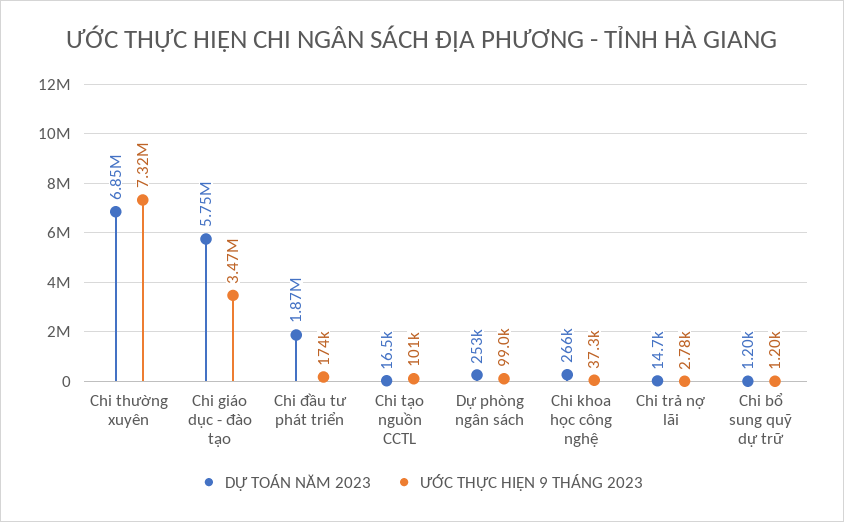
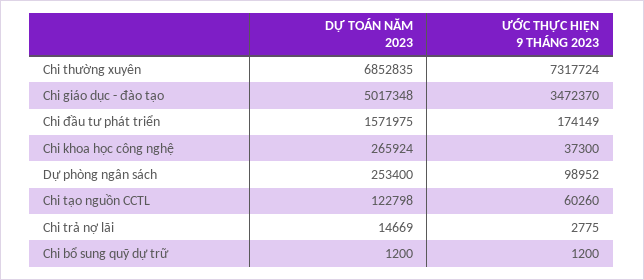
  {
    "DỰ TOÁN NĂM 2023": {
      "Chi thường xuyên": 6852835,
-     "Chi giáo dục - đào tạo": 5750000,
+     "Chi giáo dục - đào tạo": 5017348,
-     "Chi đầu tư phát triển": 1870000,
+     "Chi đầu tư phát triển": 1571975,
-     "Chi tạo nguồn CCTL": 16500,
+     "Chi tạo nguồn CCTL": 122798,
      "Dự phòng ngân sách": 253400,
      "Chi khoa học công nghệ": 265924,
      "Chi trả nợ lãi": 14669,
      "Chi bổ sung quỹ dự trữ": 1200
    },
    "ƯỚC THỰC HIỆN 9 THÁNG 2023": {
      "Chi thường xuyên": 7317724,
      "Chi giáo dục - đào tạo": 3472370,
      "Chi đầu tư phát triển": 174149,
-     "Chi tạo nguồn CCTL": 101000,
+     "Chi tạo nguồn CCTL": 60260,
      "Dự phòng ngân sách": 98952,
      "Chi khoa học công nghệ": 37300,
      "Chi trả nợ lãi": 2775,
      "Chi bổ sung quỹ dự trữ": 1200
    }
  }

